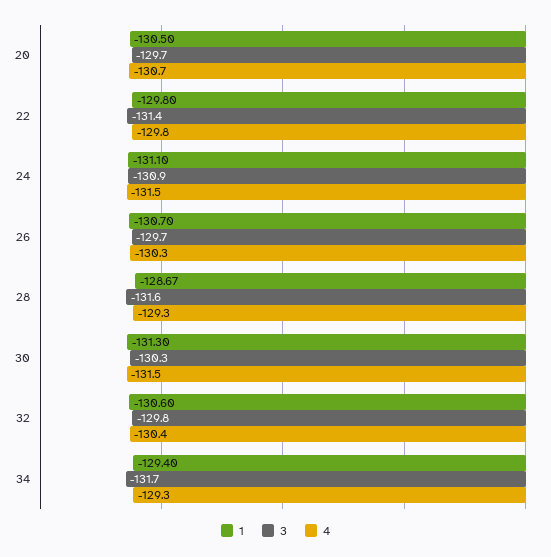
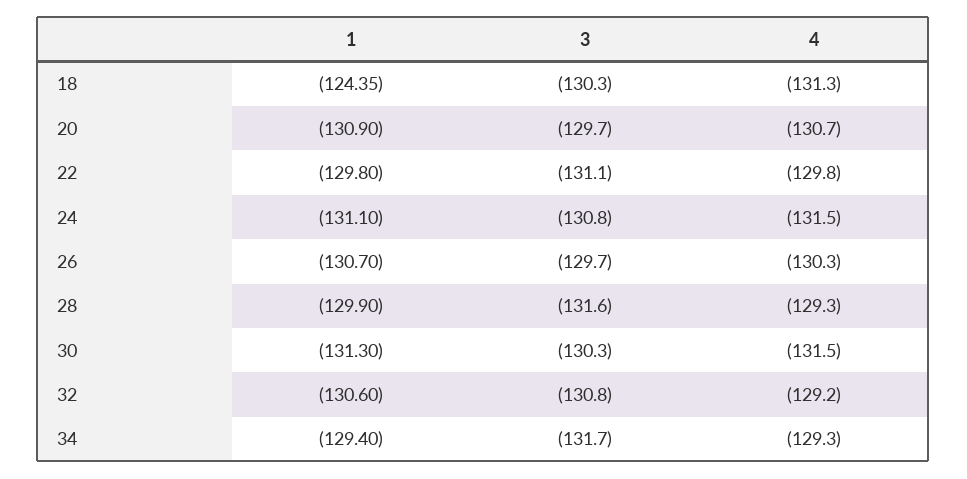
  {
    "1": {
-     "20": -130.5,
+     "20": -130.9,
      "22": -129.8,
      "24": -131.1,
      "26": -130.7,
-     "28": -128.67,
+     "28": -129.9,
      "30": -131.3,
      "32": -130.6,
-     "34": -129.4
+     "34": -129.4,
+     "18": -124.35
    },
    "3": {
      "20": -129.7,
-     "22": -131.4,
+     "22": -131.1,
-     "24": -130.9,
+     "24": -130.8,
      "26": -129.7,
      "28": -131.6,
      "30": -130.3,
-     "32": -129.8,
+     "32": -130.8,
-     "34": -131.7
+     "34": -131.7,
+     "18": -130.3
    },
    "4": {
      "20": -130.7,
      "22": -129.8,
      "24": -131.5,
      "26": -130.3,
      "28": -129.3,
      "30": -131.5,
-     "32": -130.4,
+     "32": -129.2,
-     "34": -129.3
+     "34": -129.3,
+     "18": -131.3
    }
  }

